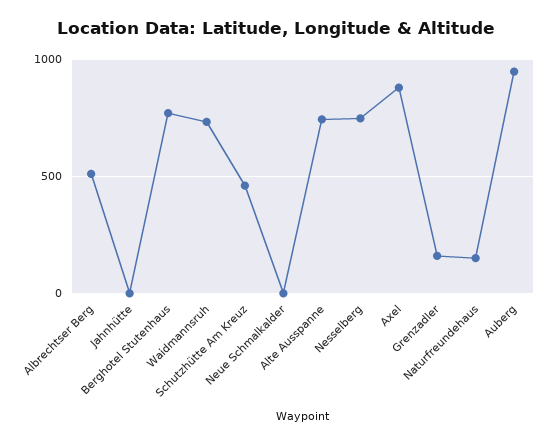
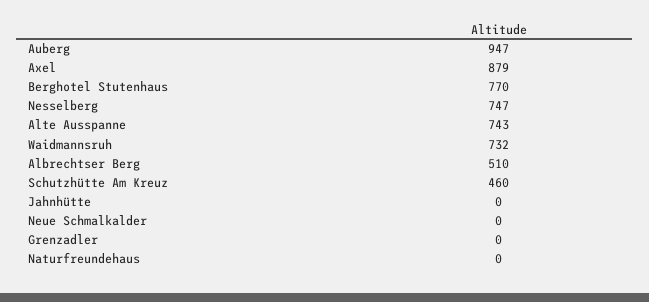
  {
    "Albrechtser Berg": 510,
    "Jahnhütte": 0,
    "Berghotel Stutenhaus": 770,
    "Waidmannsruh": 732,
    "Schutzhütte Am Kreuz": 460,
    "Neue Schmalkalder": 0,
    "Alte Ausspanne": 743,
    "Nesselberg": 747,
    "Axel": 879,
-   "Grenzadler": 150,
+   "Grenzadler": 0,
-   "Naturfreundehaus": 150,
+   "Naturfreundehaus": 0,
    "Auberg": 947
  }

